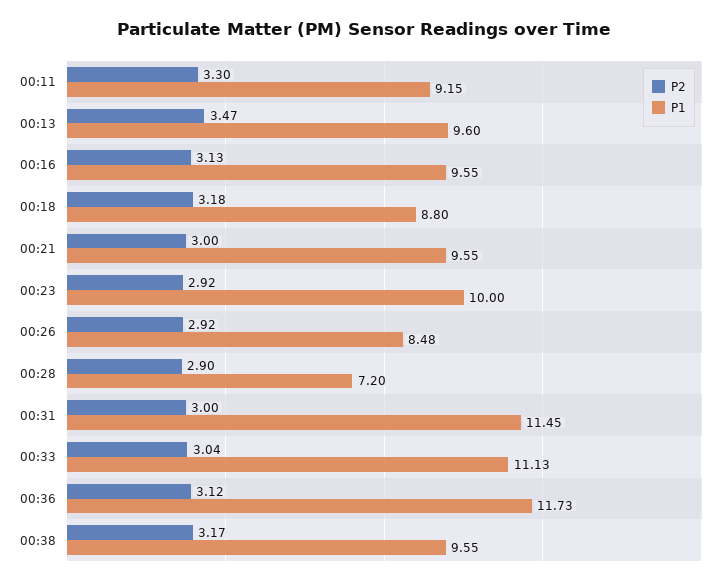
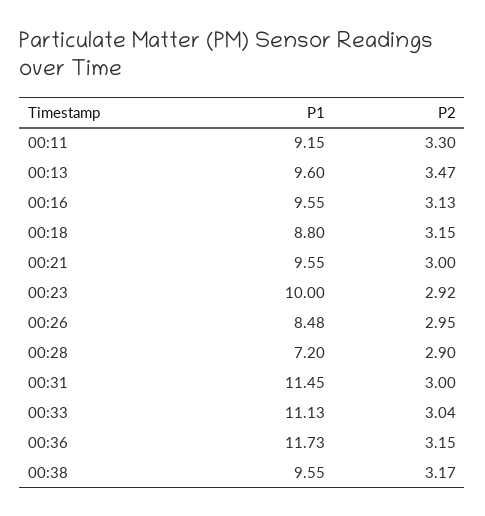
  {
    "P2": {
      "00:11": 3.3,
      "00:13": 3.47,
      "00:16": 3.13,
-     "00:18": 3.18,
+     "00:18": 3.15,
      "00:21": 3,
      "00:23": 2.92,
-     "00:26": 2.92,
+     "00:26": 2.95,
      "00:28": 2.9,
      "00:31": 3,
      "00:33": 3.04,
-     "00:36": 3.12,
+     "00:36": 3.15,
      "00:38": 3.17
    },
    "P1": {
      "00:11": 9.15,
      "00:13": 9.6,
      "00:16": 9.55,
      "00:18": 8.8,
      "00:21": 9.55,
      "00:23": 10,
      "00:26": 8.48,
      "00:28": 7.2,
      "00:31": 11.45,
      "00:33": 11.13,
      "00:36": 11.73,
      "00:38": 9.55
    }
  }

